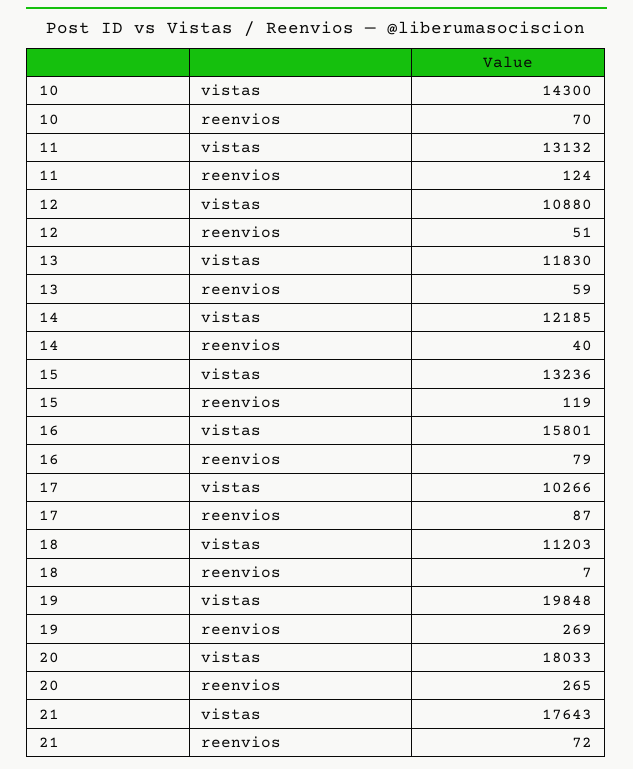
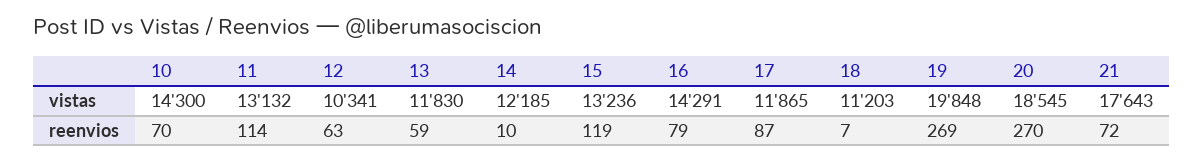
  {
    "10": {
      "vistas": 14300,
      "reenvios": 70
    },
    "11": {
      "vistas": 13132,
-     "reenvios": 124
+     "reenvios": 114
    },
    "12": {
-     "vistas": 10880,
+     "vistas": 10341,
-     "reenvios": 51
+     "reenvios": 63
    },
    "13": {
      "vistas": 11830,
      "reenvios": 59
    },
    "14": {
      "vistas": 12185,
-     "reenvios": 40
+     "reenvios": 10
    },
    "15": {
      "vistas": 13236,
      "reenvios": 119
    },
    "16": {
-     "vistas": 15801,
+     "vistas": 14291,
      "reenvios": 79
    },
    "17": {
-     "vistas": 10266,
+     "vistas": 11865,
      "reenvios": 87
    },
    "18": {
      "vistas": 11203,
      "reenvios": 7
    },
    "19": {
      "vistas": 19848,
      "reenvios": 269
    },
    "20": {
-     "vistas": 18033,
+     "vistas": 18545,
-     "reenvios": 265
+     "reenvios": 270
    },
    "21": {
      "vistas": 17643,
      "reenvios": 72
    }
  }

